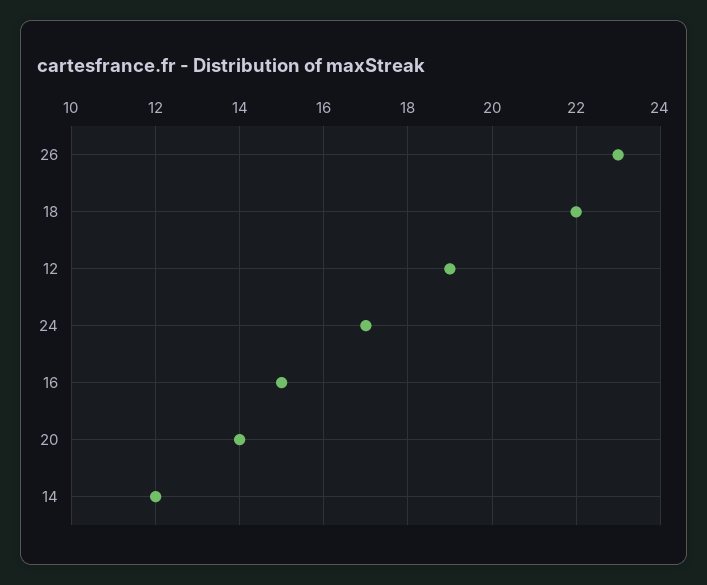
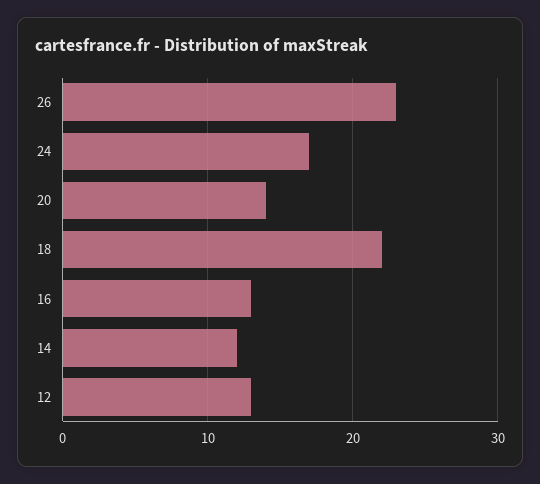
  {
    "26": 23,
    "18": 22,
-   "12": 19,
+   "12": 13,
    "24": 17,
-   "16": 15,
+   "16": 13,
    "20": 14,
    "14": 12
  }

